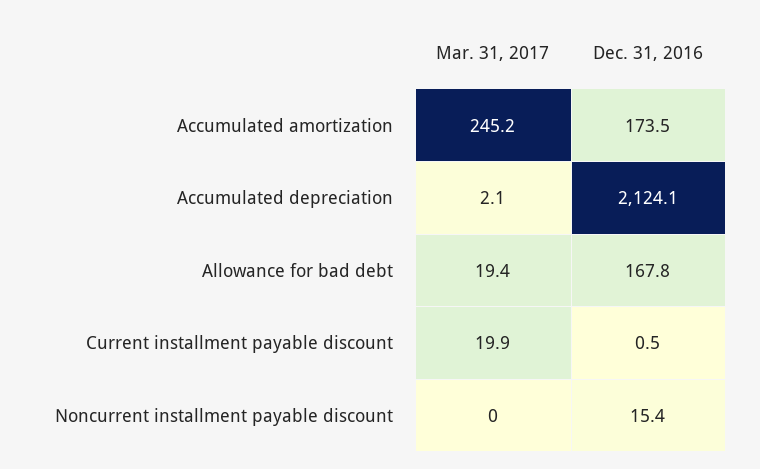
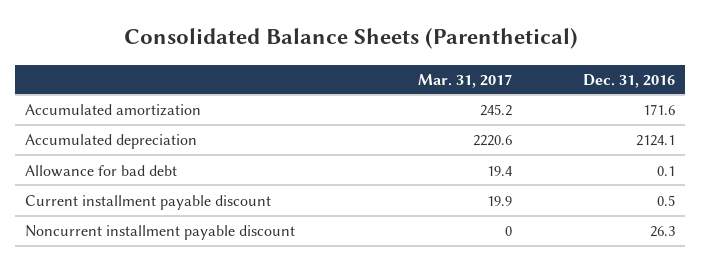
  {
    "Mar. 31, 2017": {
      "Accumulated amortization": 245.2,
-     "Accumulated depreciation": 2.1,
+     "Accumulated depreciation": 2220.6,
      "Allowance for bad debt": 19.4,
      "Current installment payable discount": 19.9,
      "Noncurrent installment payable discount": 0
    },
    "Dec. 31, 2016": {
-     "Accumulated amortization": 173.5,
+     "Accumulated amortization": 171.6,
      "Accumulated depreciation": 2124.1,
-     "Allowance for bad debt": 167.8,
+     "Allowance for bad debt": 0.1,
      "Current installment payable discount": 0.5,
-     "Noncurrent installment payable discount": 15.4
+     "Noncurrent installment payable discount": 26.3
    }
  }

